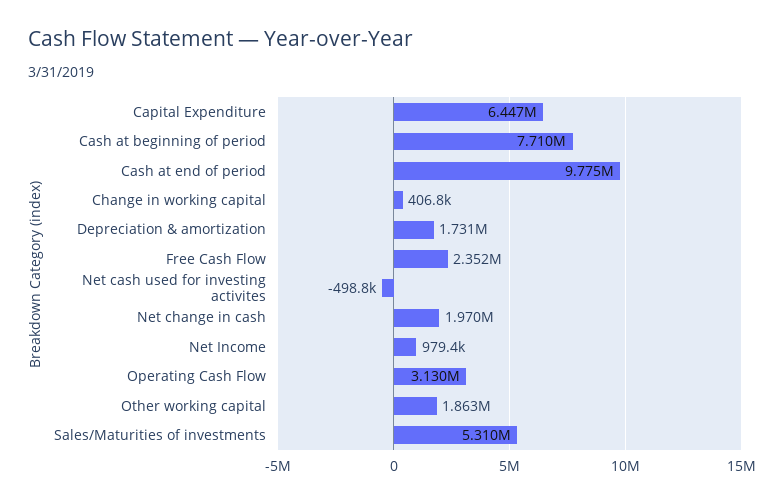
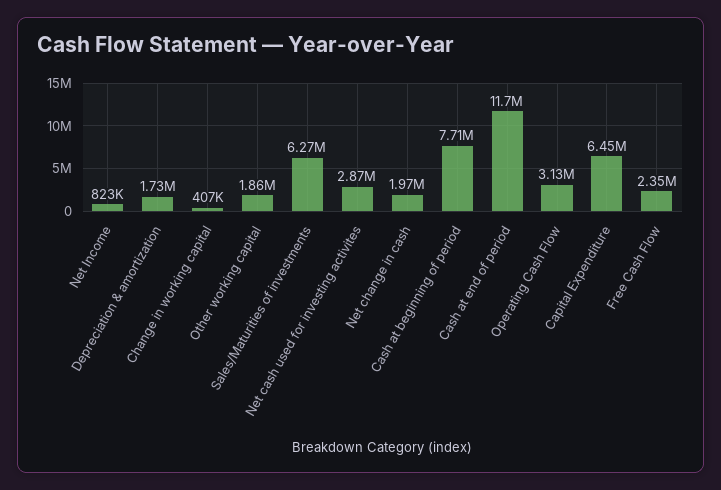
  {
    "Capital Expenditure": 6447000,
    "Cash at beginning of period": 7710000,
-   "Cash at end of period": 9775000,
+   "Cash at end of period": 11700000,
    "Change in working capital": 406800,
    "Depreciation & amortization": 1731000,
    "Free Cash Flow": 2352000,
-   "Net cash used for investing activites": -498800,
+   "Net cash used for investing activites": 2870000,
    "Net change in cash": 1970000,
-   "Net Income": 979400,
+   "Net Income": 823000,
    "Operating Cash Flow": 3130000,
    "Other working capital": 1863000,
-   "Sales/Maturities of investments": 5310000
+   "Sales/Maturities of investments": 6270000
  }

